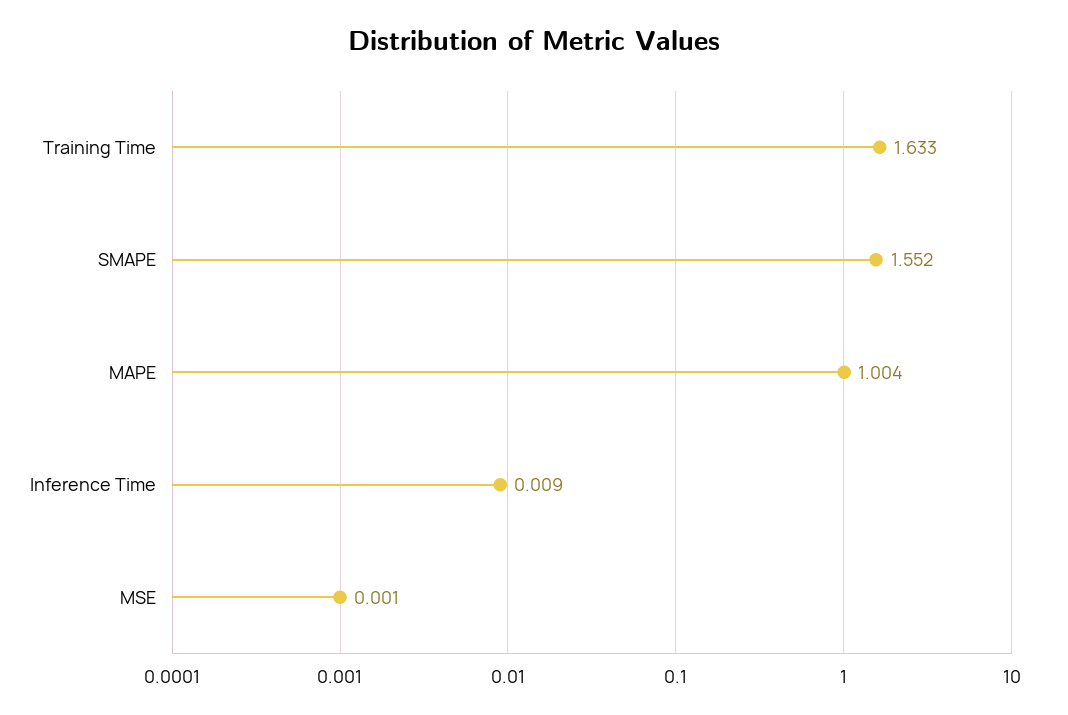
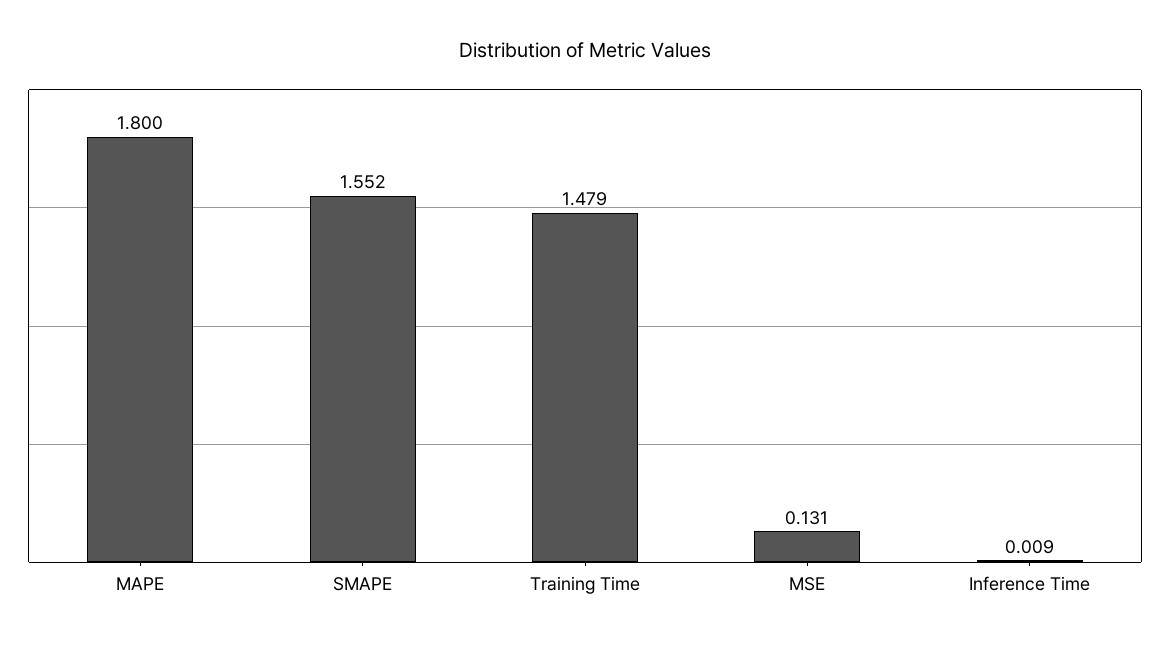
  {
-   "Training Time": 1.633,
+   "Training Time": 1.479,
    "SMAPE": 1.552,
-   "MAPE": 1.004,
+   "MAPE": 1.8,
    "Inference Time": 0.009,
-   "MSE": 0.001
+   "MSE": 0.131
  }

